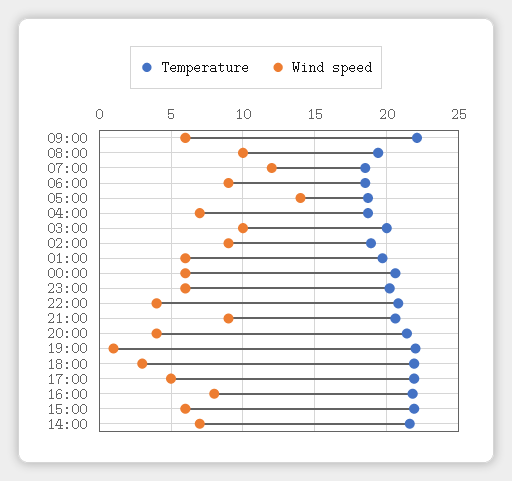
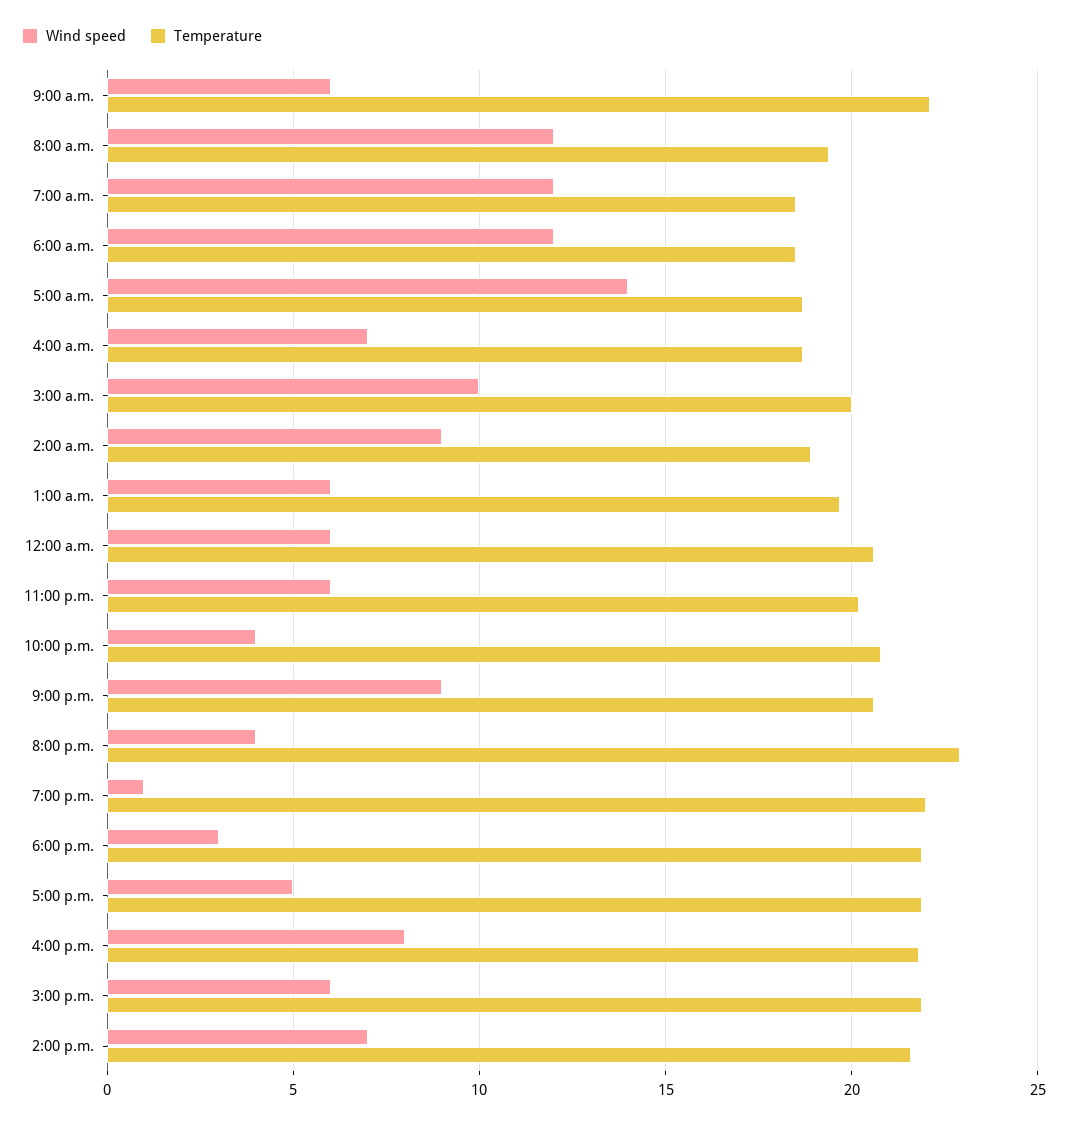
  {
    "Temperature": {
      "09:00": 22,
      "08:00": 19.5,
      "07:00": 18.5,
      "06:00": 18.5,
      "05:00": 18.5,
      "04:00": 18.5,
      "03:00": 20,
      "02:00": 19,
      "01:00": 19.5,
      "00:00": 20.5,
      "23:00": 20,
      "22:00": 21,
      "21:00": 20.5,
-     "20:00": 21.5,
+     "20:00": 23,
      "19:00": 22,
      "18:00": 22,
      "17:00": 22,
      "16:00": 22,
      "15:00": 22,
      "14:00": 21.5
    },
    "Wind speed": {
      "09:00": 6,
-     "08:00": 10,
+     "08:00": 12,
      "07:00": 12,
-     "06:00": 9,
+     "06:00": 12,
      "05:00": 14,
      "04:00": 7,
      "03:00": 10,
      "02:00": 9,
      "01:00": 6,
      "00:00": 6,
      "23:00": 6,
      "22:00": 4,
      "21:00": 9,
      "20:00": 4,
      "19:00": 1,
      "18:00": 3,
      "17:00": 5,
      "16:00": 8,
      "15:00": 6,
      "14:00": 7
    }
  }

